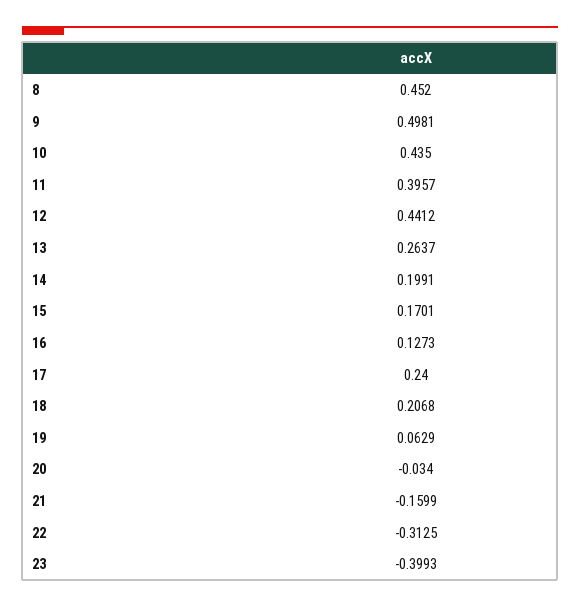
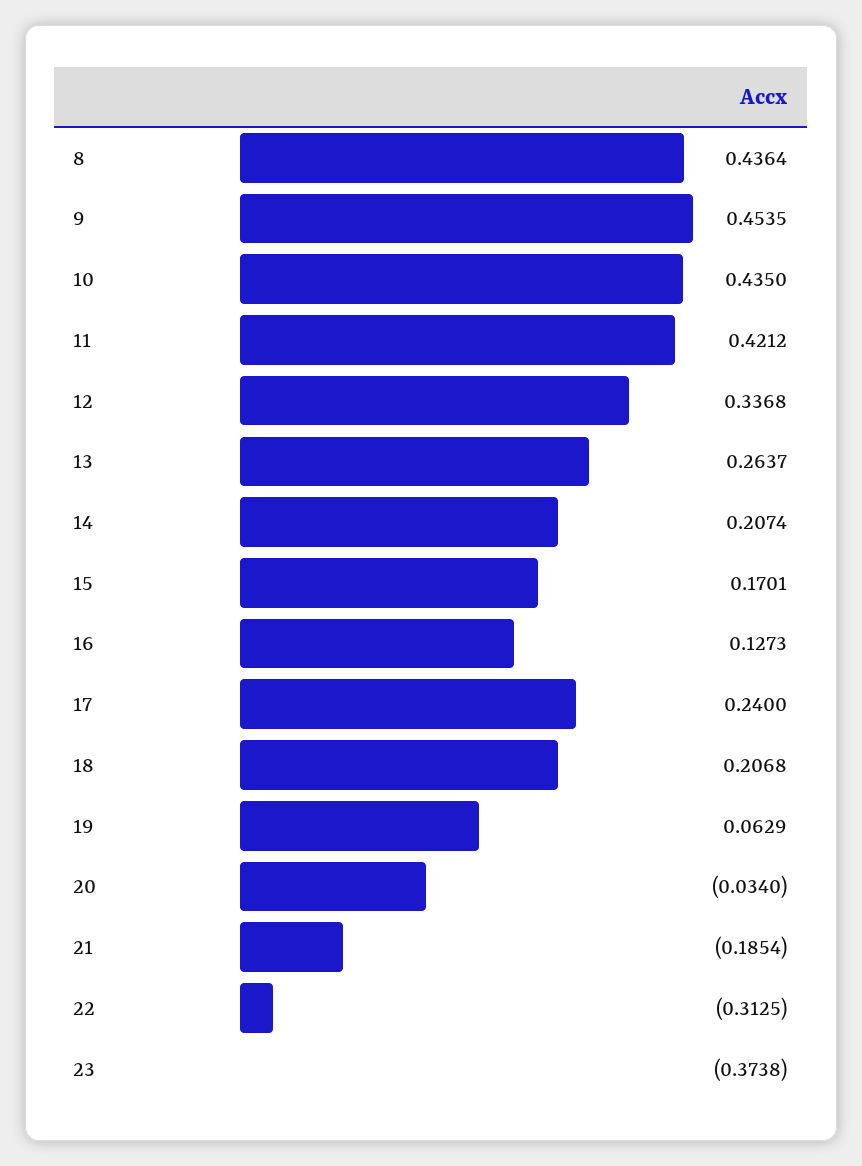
  {
-   "8": 0.452,
+   "8": 0.4364,
-   "9": 0.4981,
+   "9": 0.4535,
    "10": 0.435,
-   "11": 0.3957,
+   "11": 0.4212,
-   "12": 0.4412,
+   "12": 0.3368,
    "13": 0.2637,
-   "14": 0.1991,
+   "14": 0.2074,
    "15": 0.1701,
    "16": 0.1273,
    "17": 0.24,
    "18": 0.2068,
    "19": 0.0629,
    "20": -0.034,
-   "21": -0.1599,
+   "21": -0.1854,
    "22": -0.3125,
-   "23": -0.3993
+   "23": -0.3738
  }

